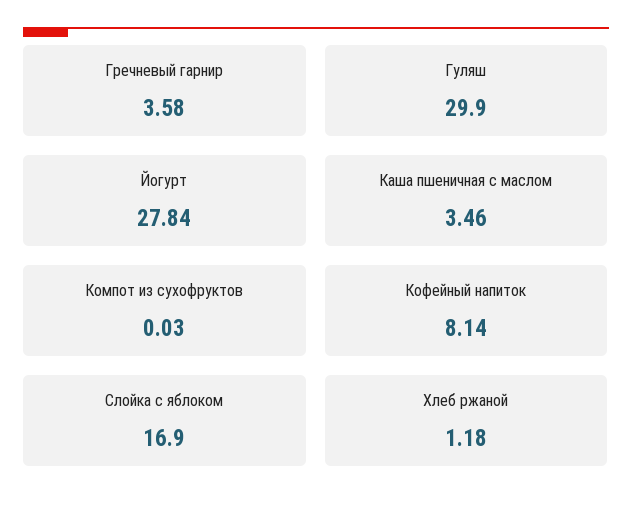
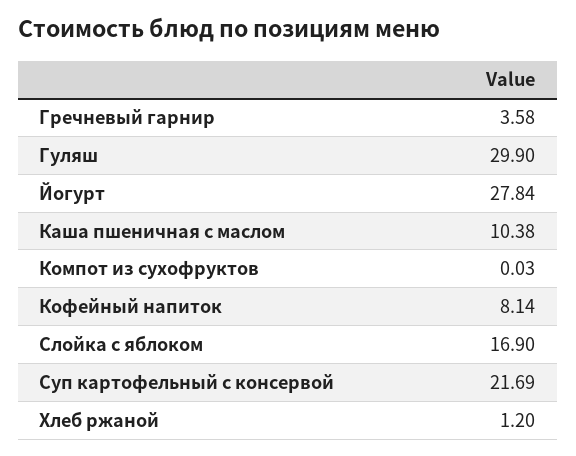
  {
    "Гречневый гарнир": 3.58,
    "Гуляш": 29.9,
    "Йогурт": 27.84,
-   "Каша пшеничная с маслом": 3.46,
+   "Каша пшеничная с маслом": 10.38,
    "Компот из сухофруктов": 0.03,
    "Кофейный напиток": 8.14,
    "Слойка с яблоком": 16.9,
-   "Хлеб ржаной": 1.18
+   "Хлеб ржаной": 1.2,
+   "Суп картофельный с консервой": 21.69
  }

